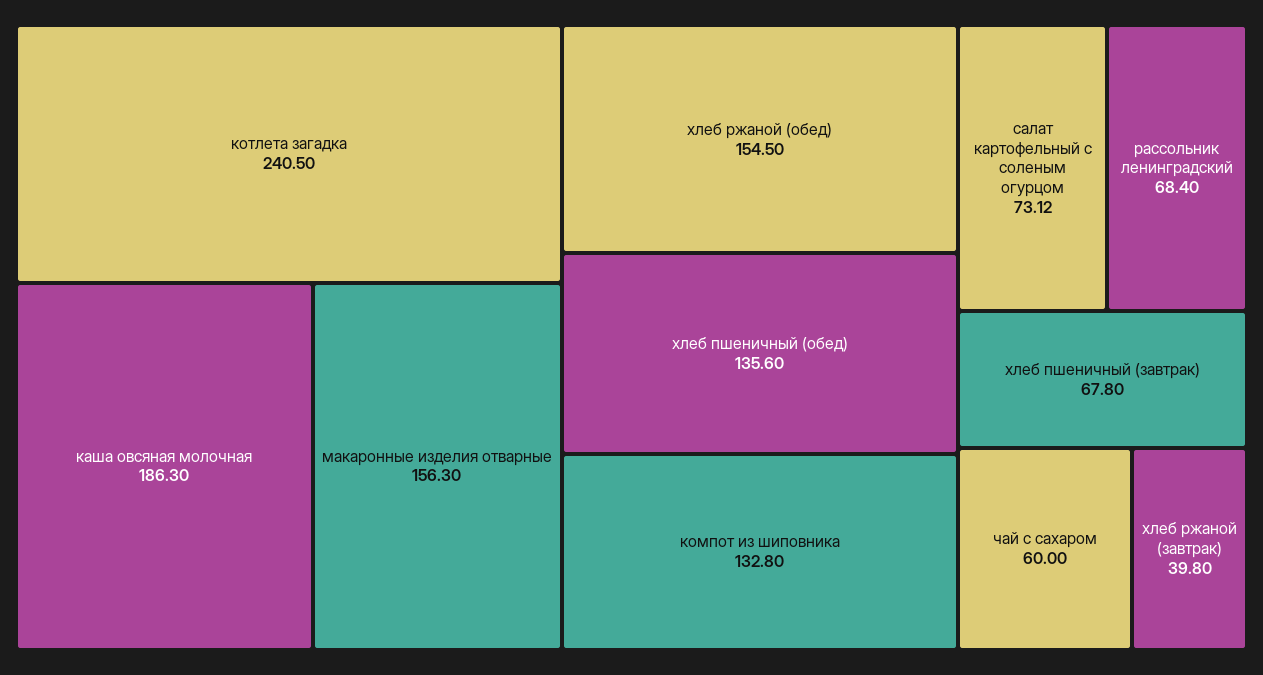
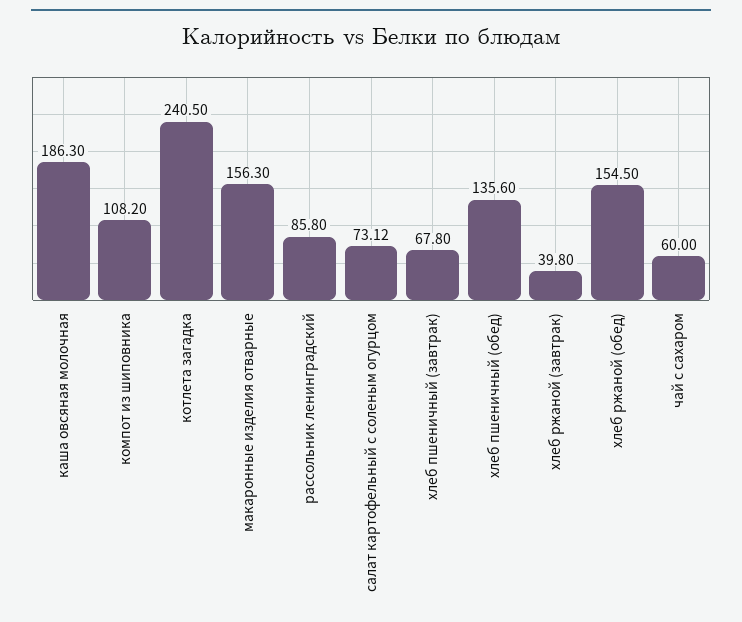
  {
    "котлета загадка": 240.5,
    "каша овсяная молочная": 186.3,
    "макаронные изделия отварные": 156.3,
    "хлеб ржаной (обед)": 154.5,
    "хлеб пшеничный (обед)": 135.6,
-   "компот из шиповника": 132.8,
+   "компот из шиповника": 108.2,
    "салат картофельный с соленым огурцом": 73.12,
-   "рассольник ленинградский": 68.4,
+   "рассольник ленинградский": 85.8,
    "хлеб пшеничный (завтрак)": 67.8,
    "чай с сахаром": 60,
    "хлеб ржаной (завтрак)": 39.8
  }

